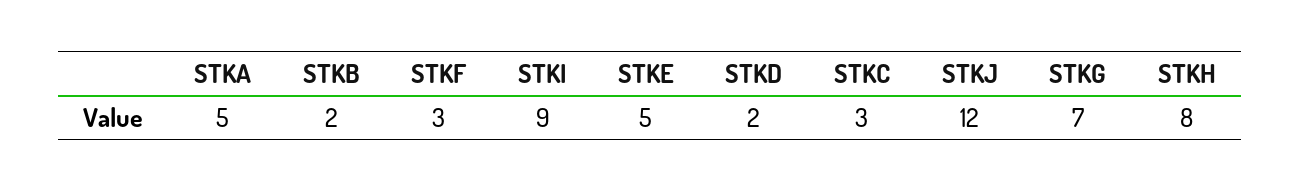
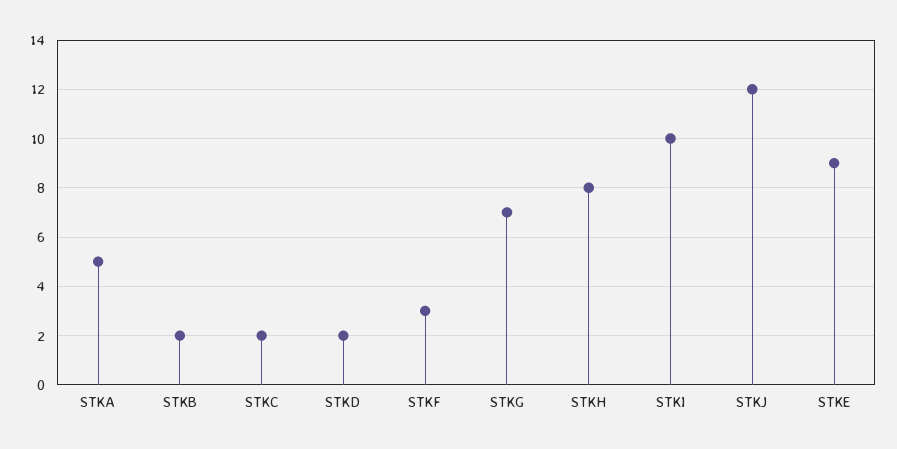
  {
    "STKA": 5,
    "STKB": 2,
    "STKF": 3,
-   "STKI": 9,
+   "STKI": 10,
-   "STKE": 5,
+   "STKE": 9,
    "STKD": 2,
-   "STKC": 3,
+   "STKC": 2,
    "STKJ": 12,
    "STKG": 7,
    "STKH": 8
  }

